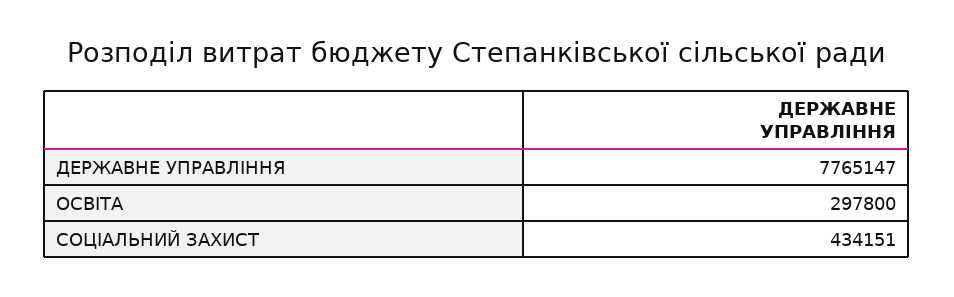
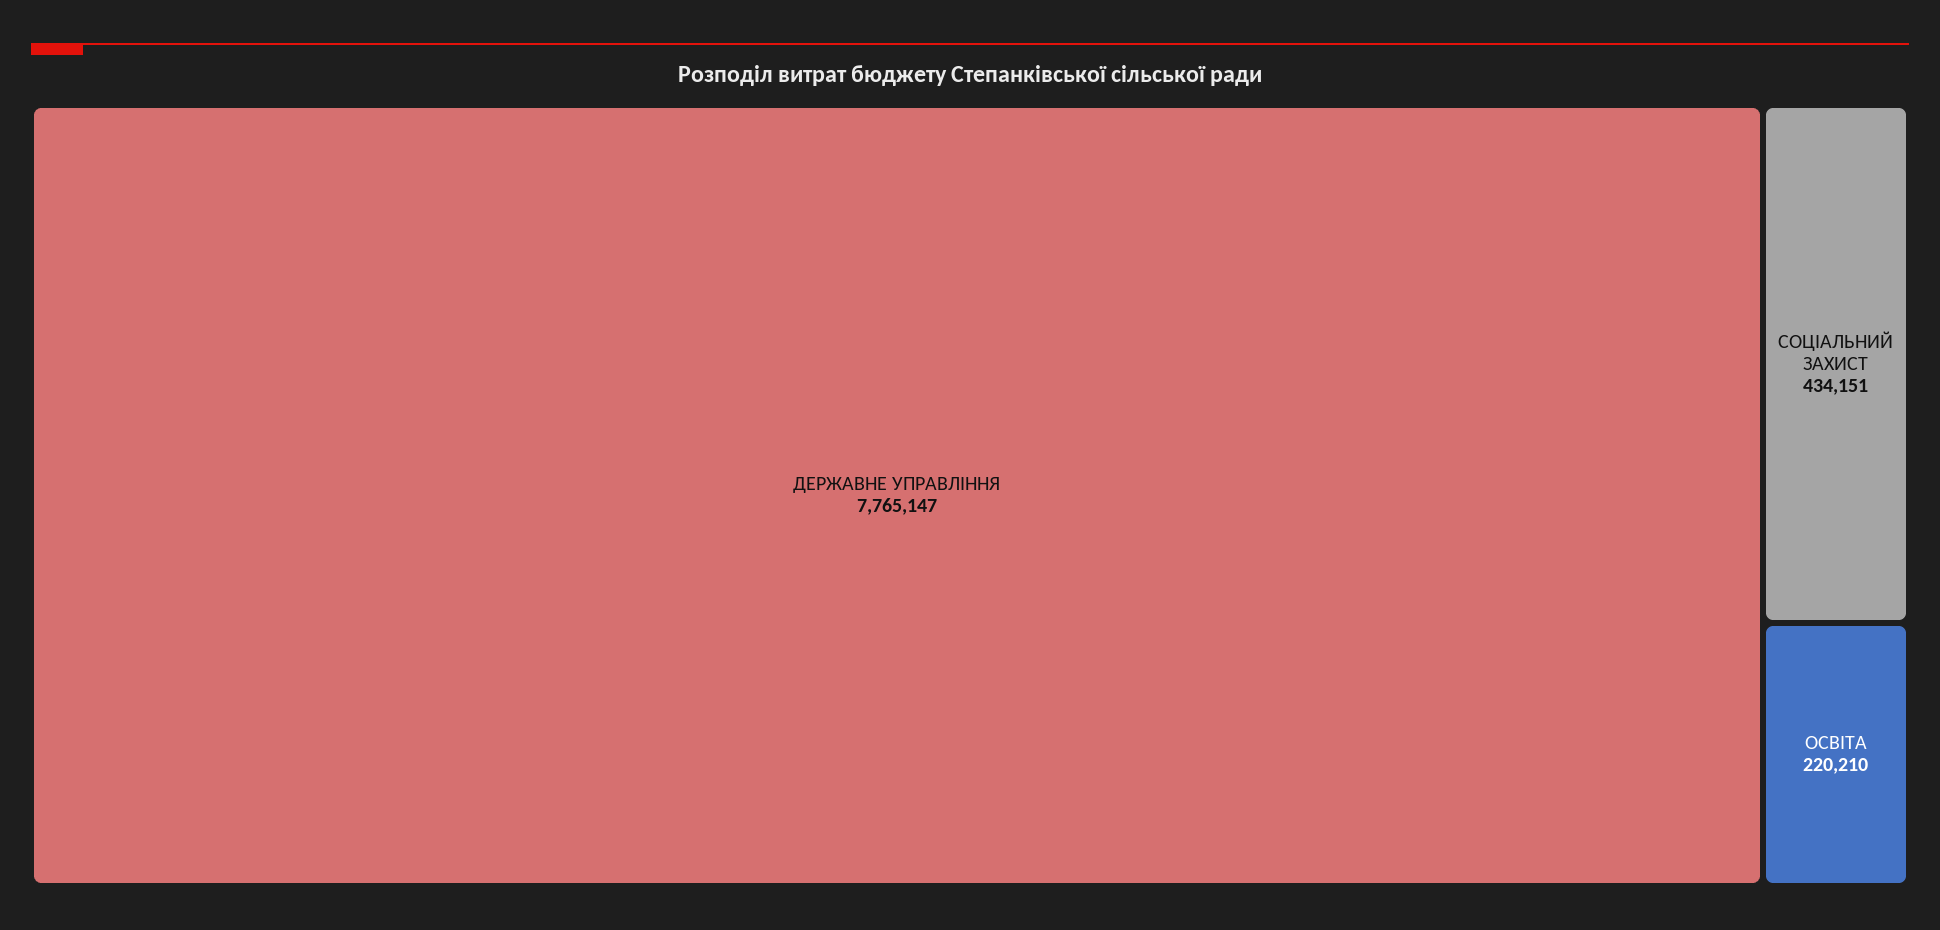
  {
    "ДЕРЖАВНЕ УПРАВЛІННЯ": 7765147,
-   "ОСВІТА": 297800,
+   "ОСВІТА": 220210,
    "СОЦІАЛЬНИЙ ЗАХИСТ": 434151
  }

